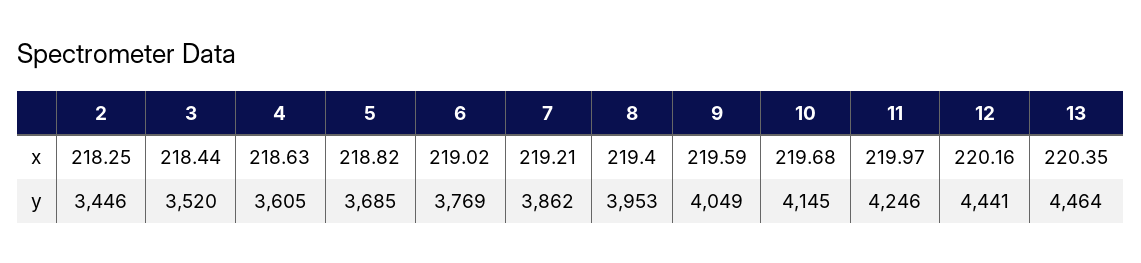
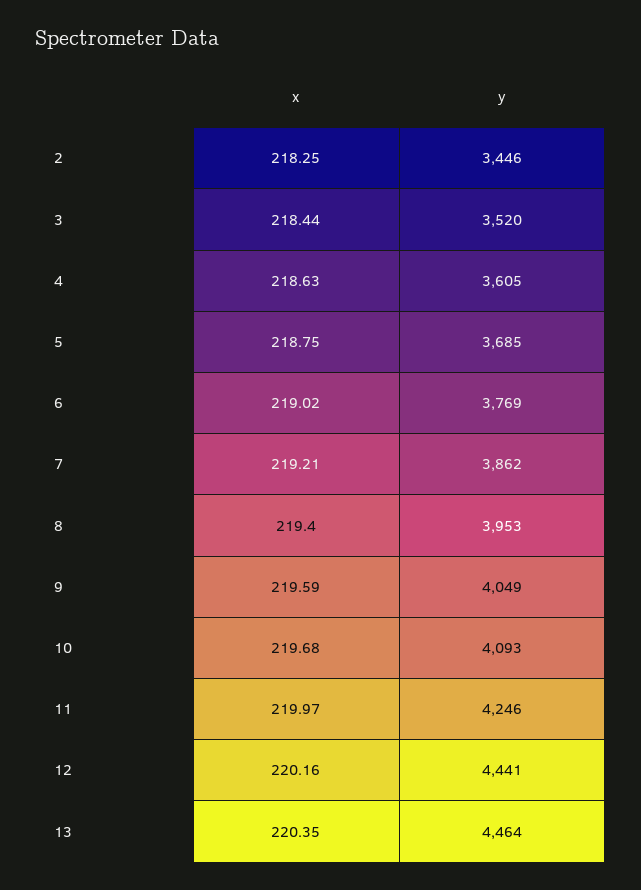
  {
    "2": {
      "x": 218.25,
      "y": 3446
    },
    "3": {
      "x": 218.44,
      "y": 3520
    },
    "4": {
      "x": 218.63,
      "y": 3605
    },
    "5": {
-     "x": 218.82,
+     "x": 218.75,
      "y": 3685
    },
    "6": {
      "x": 219.02,
      "y": 3769
    },
    "7": {
      "x": 219.21,
      "y": 3862
    },
    "8": {
      "x": 219.4,
      "y": 3953
    },
    "9": {
      "x": 219.59,
      "y": 4049
    },
    "10": {
      "x": 219.68,
-     "y": 4145
+     "y": 4093
    },
    "11": {
      "x": 219.97,
      "y": 4246
    },
    "12": {
      "x": 220.16,
      "y": 4441
    },
    "13": {
      "x": 220.35,
      "y": 4464
    }
  }

